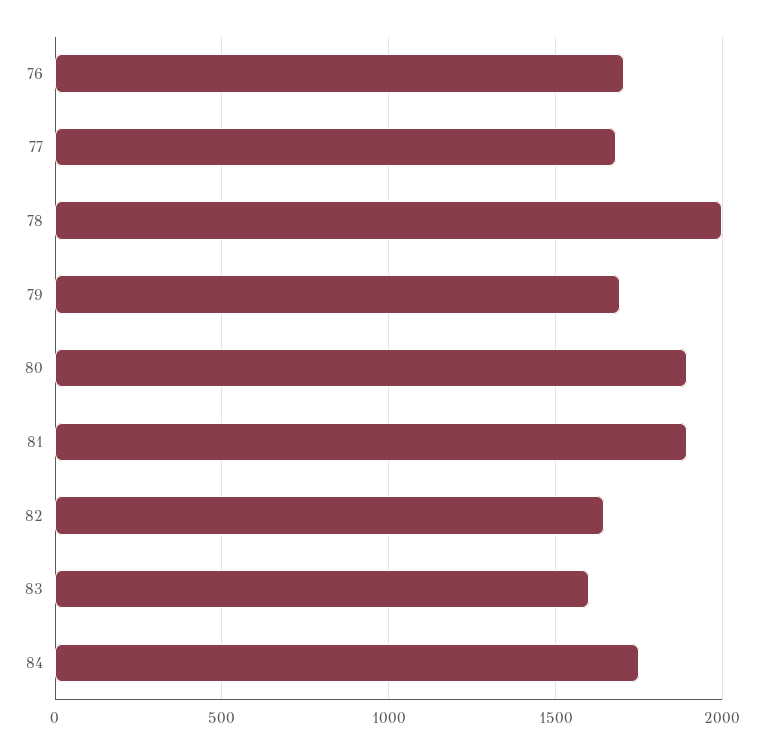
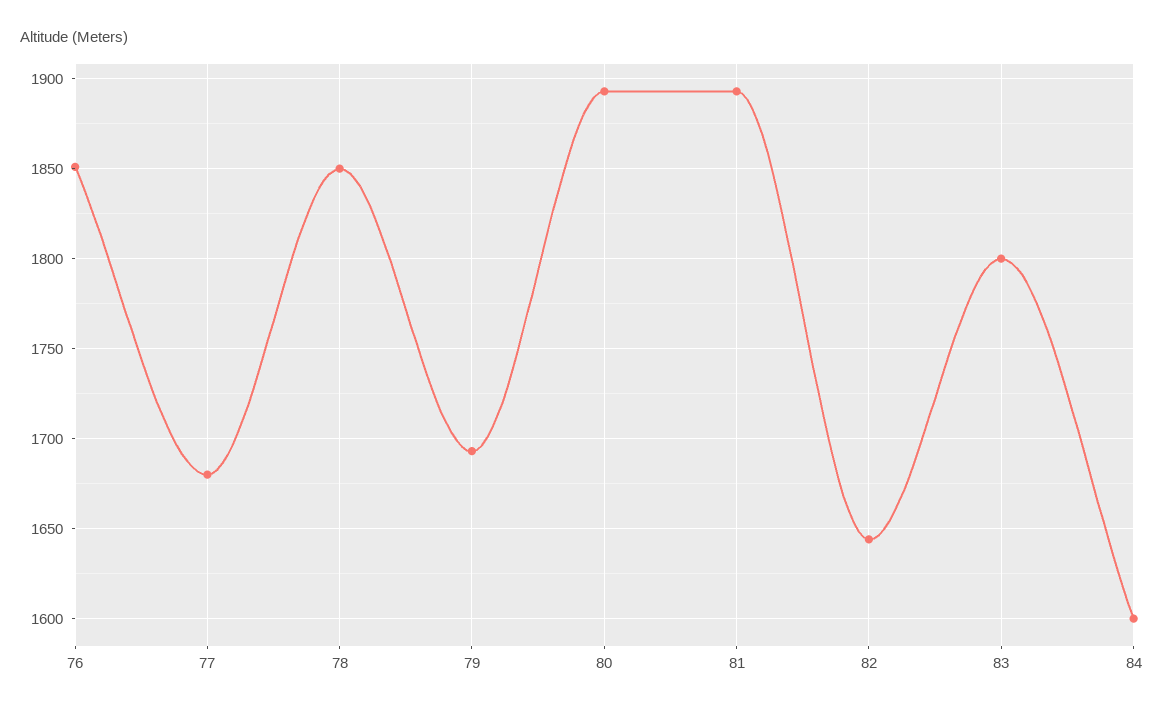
  {
-   "76": 1700,
+   "76": 1850,
    "77": 1680,
-   "78": 2000,
+   "78": 1850,
    "79": 1695,
    "80": 1895,
    "81": 1895,
    "82": 1645,
-   "83": 1600,
+   "83": 1800,
-   "84": 1750
+   "84": 1600
  }

